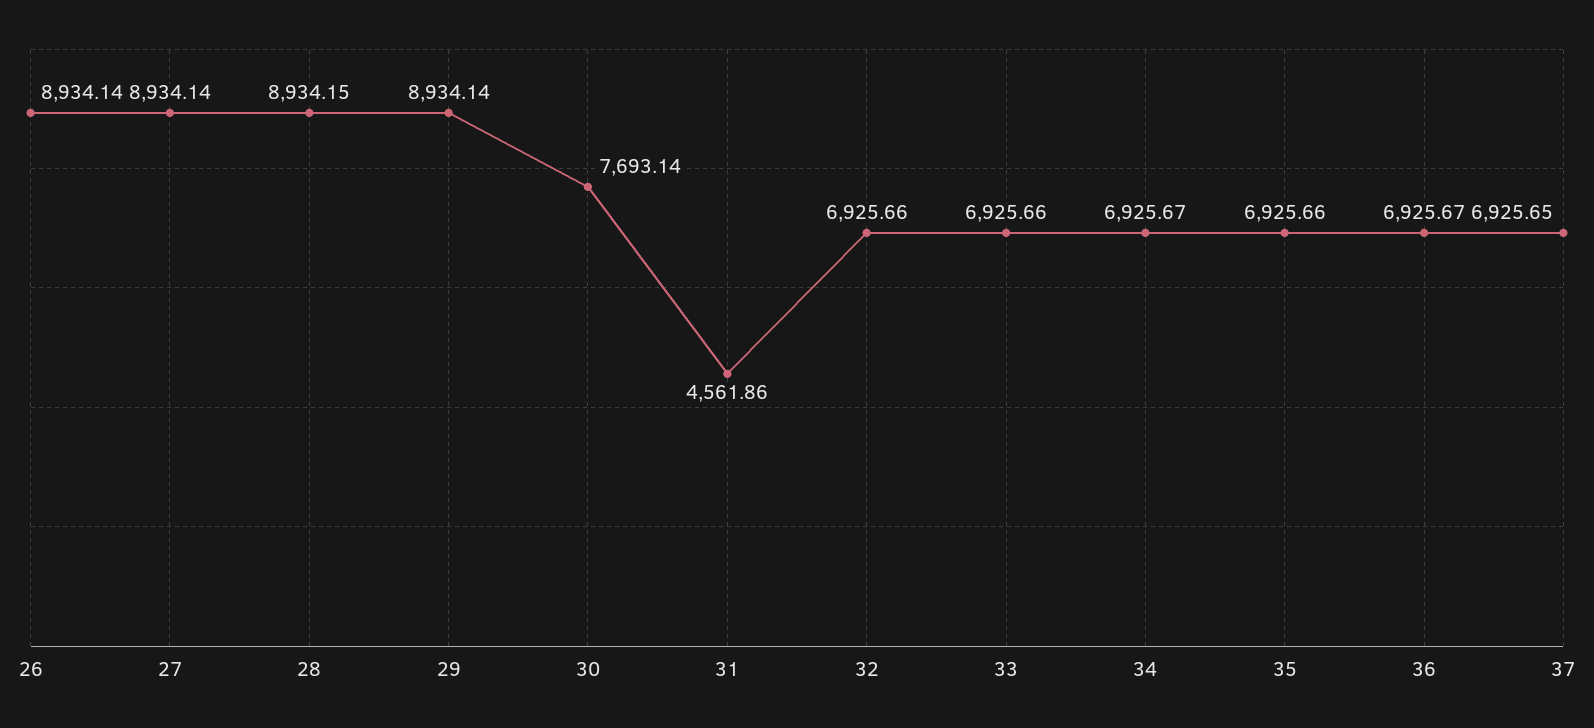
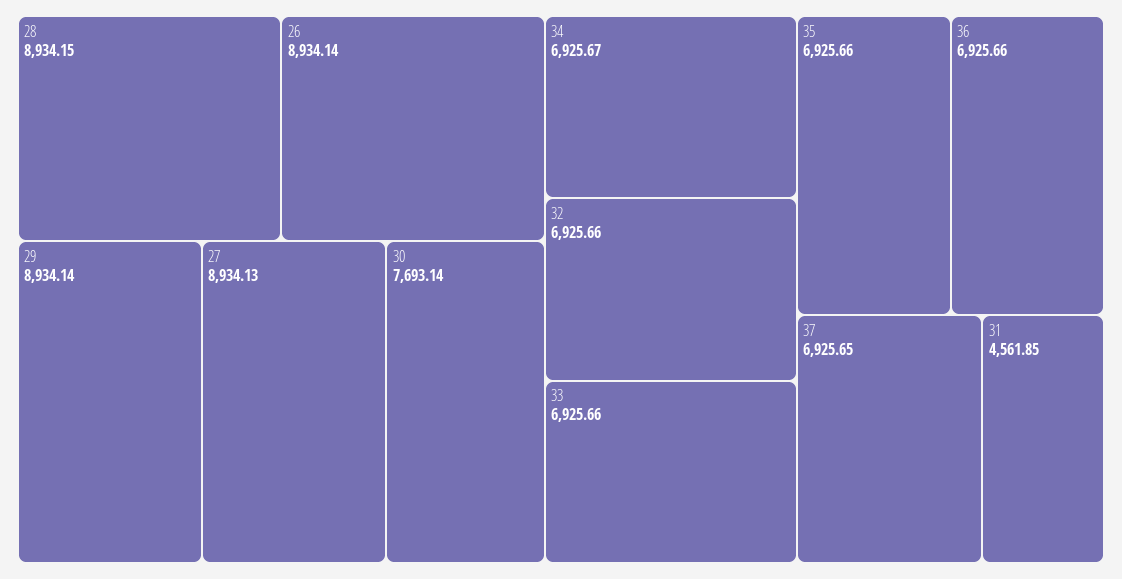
  {
    "26": 8934.14,
-   "27": 8934.14,
+   "27": 8934.13,
    "28": 8934.15,
    "29": 8934.14,
    "30": 7693.14,
-   "31": 4561.86,
+   "31": 4561.85,
    "32": 6925.66,
    "33": 6925.66,
    "34": 6925.67,
    "35": 6925.66,
-   "36": 6925.67,
+   "36": 6925.66,
    "37": 6925.65
  }

